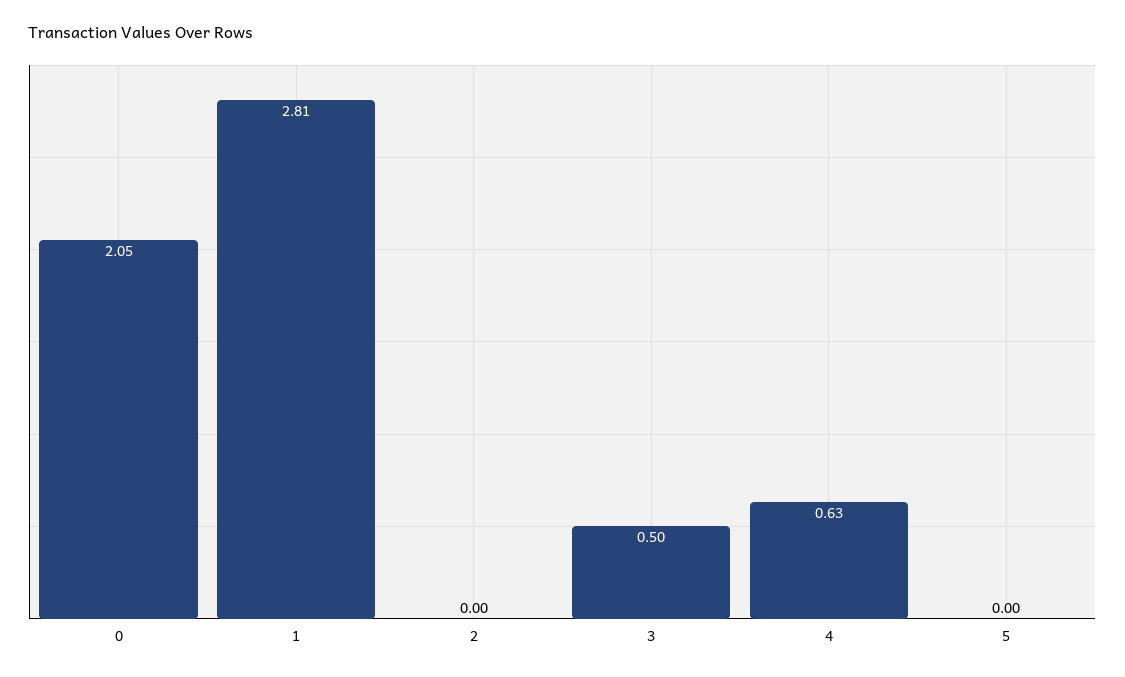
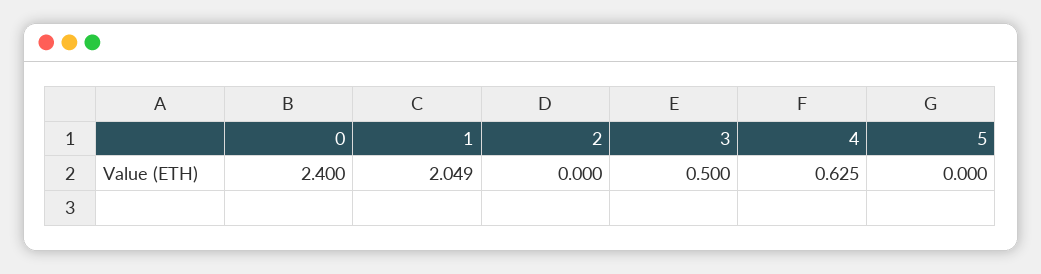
  {
-   "0": 2.05,
+   "0": 2.4,
-   "1": 2.81,
+   "1": 2.049,
    "2": 0,
    "3": 0.5,
    "4": 0.625,
    "5": 0
  }

